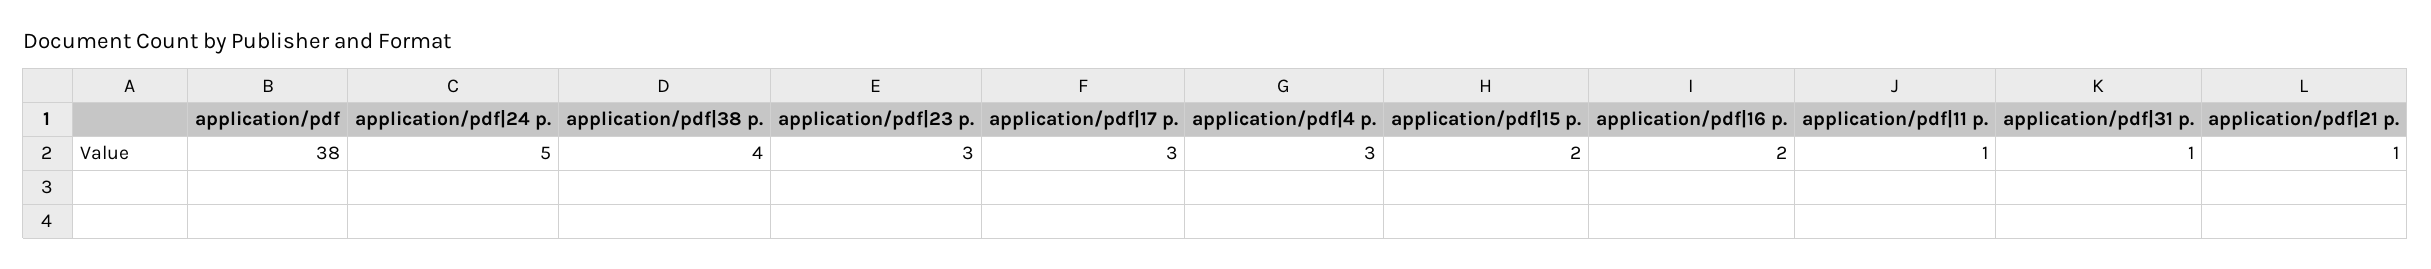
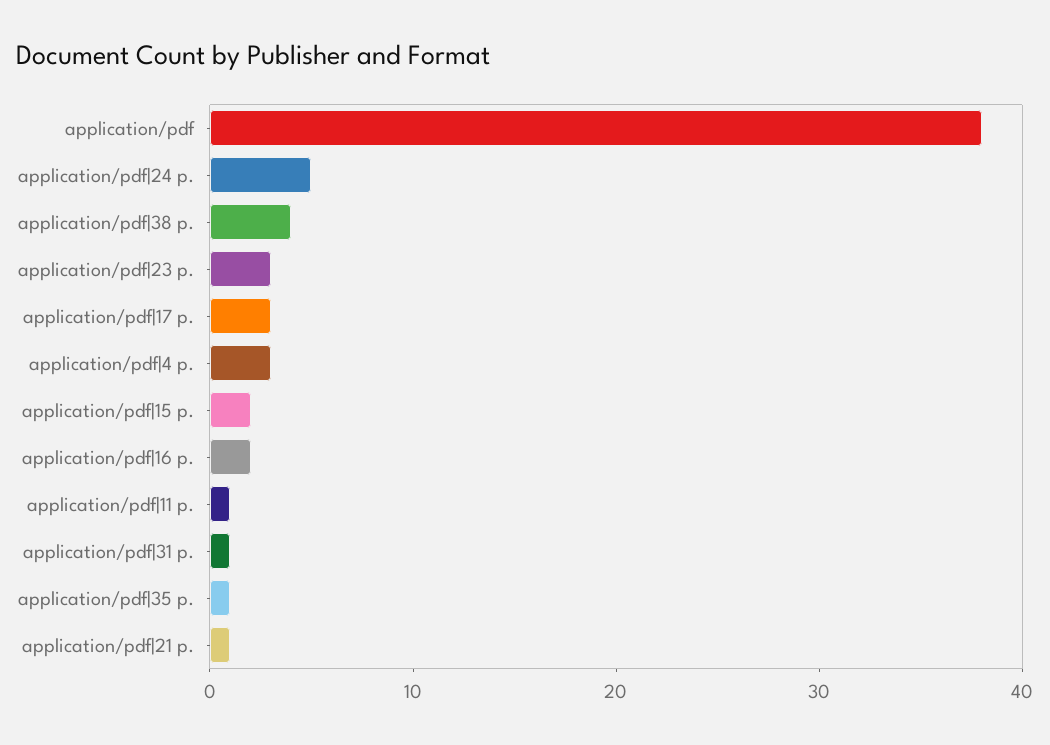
  {
    "application/pdf": 38,
    "application/pdf|24 p.": 5,
    "application/pdf|38 p.": 4,
    "application/pdf|23 p.": 3,
    "application/pdf|17 p.": 3,
    "application/pdf|4 p.": 3,
    "application/pdf|15 p.": 2,
    "application/pdf|16 p.": 2,
    "application/pdf|11 p.": 1,
    "application/pdf|31 p.": 1,
-   "application/pdf|21 p.": 1
+   "application/pdf|21 p.": 1,
+   "application/pdf|35 p.": 1
  }

